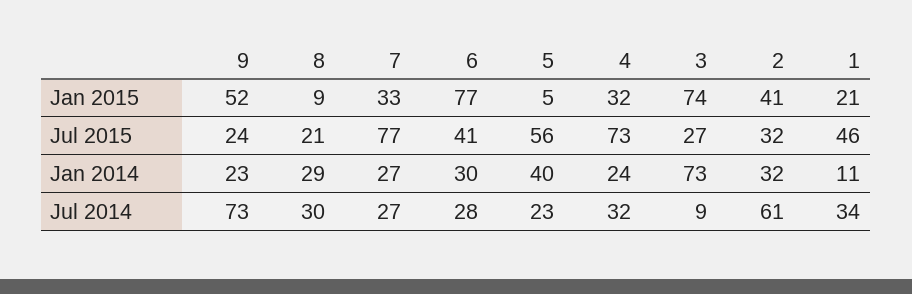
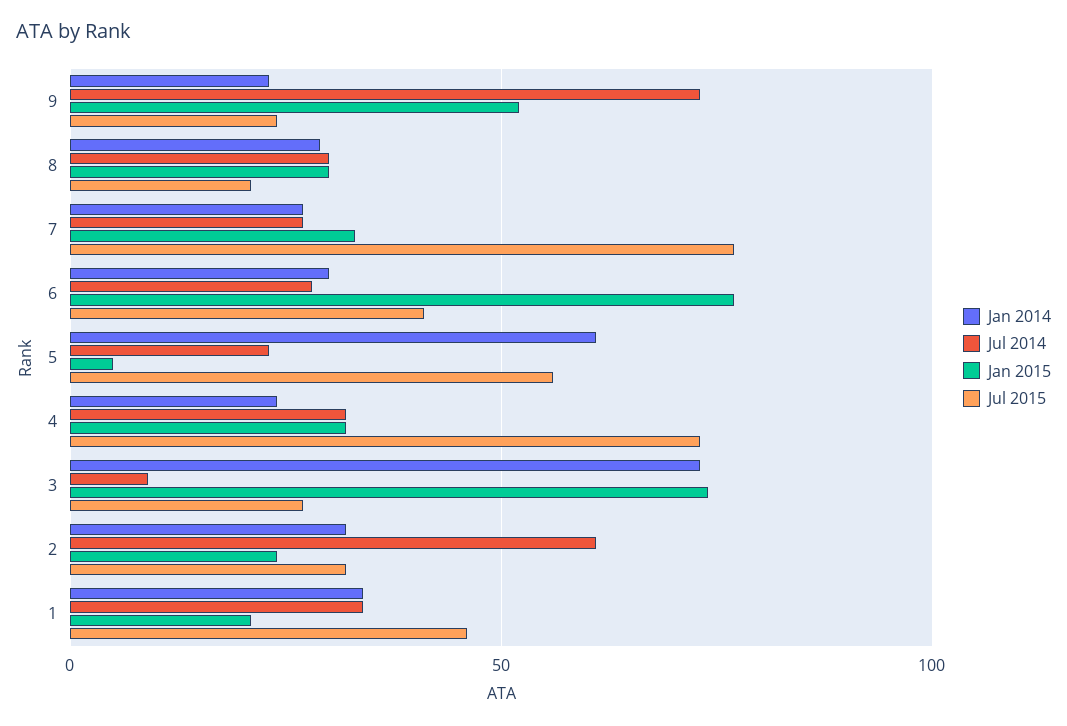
  {
    "Jan 2015": {
      "9": 52,
-     "8": 9,
+     "8": 30,
      "7": 33,
      "6": 77,
      "5": 5,
      "4": 32,
      "3": 74,
-     "2": 41,
+     "2": 25,
      "1": 21
    },
    "Jul 2015": {
      "9": 24,
      "8": 21,
      "7": 77,
      "6": 41,
      "5": 56,
      "4": 73,
      "3": 27,
      "2": 32,
      "1": 46
    },
    "Jan 2014": {
      "9": 23,
      "8": 29,
      "7": 27,
      "6": 30,
-     "5": 40,
+     "5": 60,
      "4": 24,
      "3": 73,
      "2": 32,
-     "1": 11
+     "1": 35
    },
    "Jul 2014": {
      "9": 73,
      "8": 30,
      "7": 27,
      "6": 28,
      "5": 23,
      "4": 32,
      "3": 9,
      "2": 61,
      "1": 34
    }
  }

